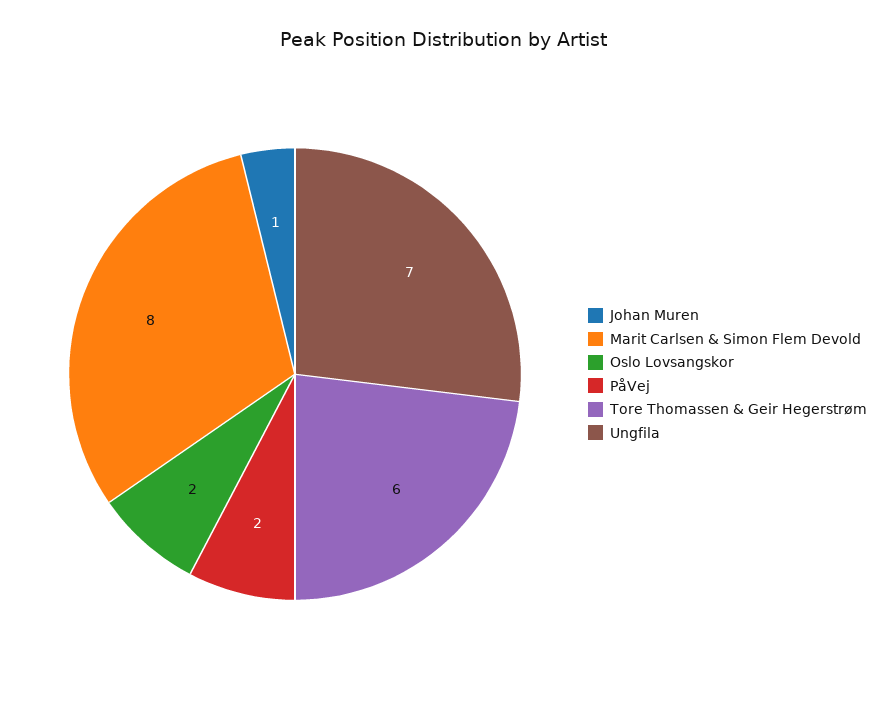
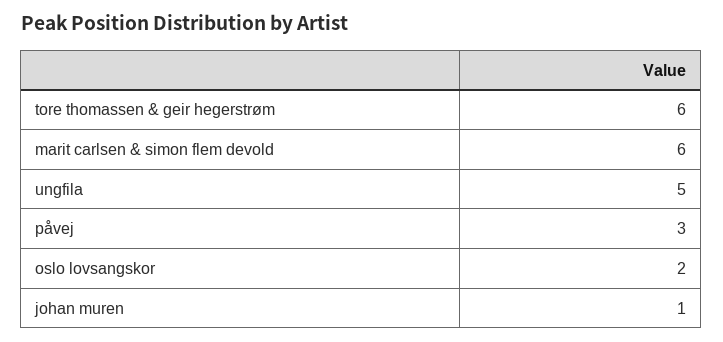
  {
    "Johan Muren": 1,
-   "Marit Carlsen & Simon Flem Devold": 8,
+   "Marit Carlsen & Simon Flem Devold": 6,
    "Oslo Lovsangskor": 2,
-   "PåVej": 2,
+   "PåVej": 3,
    "Tore Thomassen & Geir Hegerstrøm": 6,
-   "Ungfila": 7
+   "Ungfila": 5
  }

